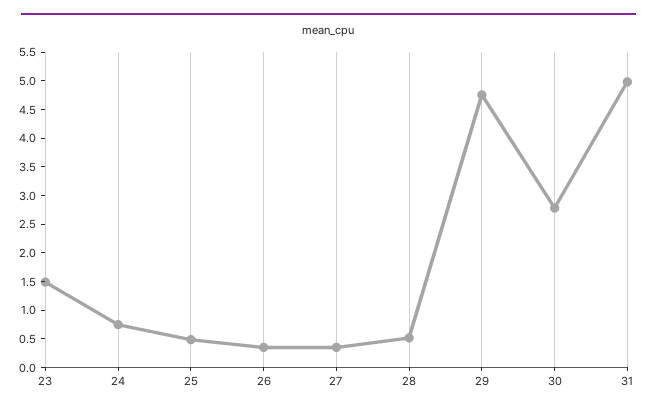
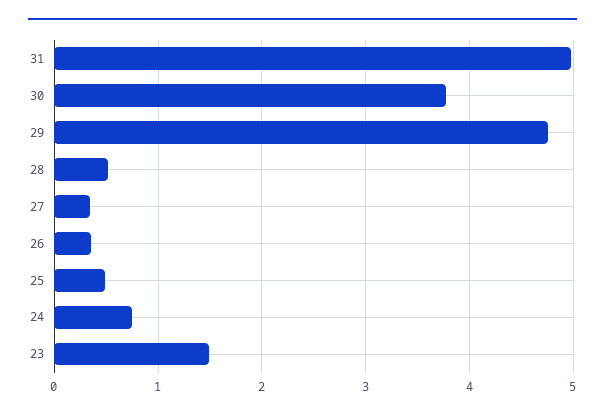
  {
    "23": 1.5,
    "24": 0.7,
    "25": 0.5,
    "26": 0.4,
    "27": 0.3,
    "28": 0.5,
    "29": 4.8,
-   "30": 2.75,
+   "30": 3.8,
    "31": 5
  }

